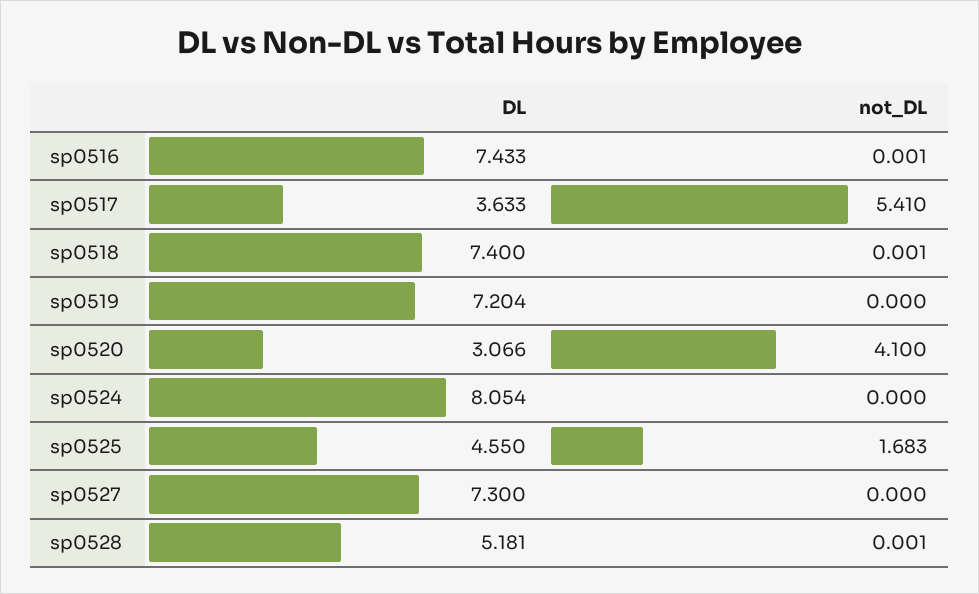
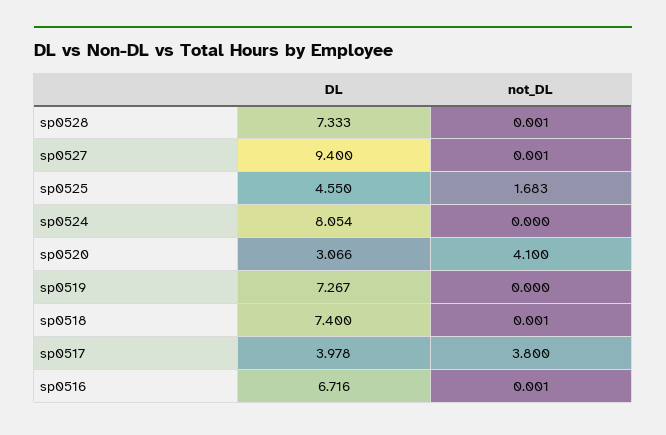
  {
    "DL": {
-     "sp0516": 7.433,
+     "sp0516": 6.716,
-     "sp0517": 3.633,
+     "sp0517": 3.978,
      "sp0518": 7.4,
-     "sp0519": 7.204,
+     "sp0519": 7.267,
      "sp0520": 3.066,
      "sp0524": 8.054,
      "sp0525": 4.55,
-     "sp0527": 7.3,
+     "sp0527": 9.4,
-     "sp0528": 5.181
+     "sp0528": 7.333
    },
    "not_DL": {
      "sp0516": 0.001,
-     "sp0517": 5.41,
+     "sp0517": 3.8,
      "sp0518": 0.001,
      "sp0519": 0,
      "sp0520": 4.1,
      "sp0524": 0,
      "sp0525": 1.683,
-     "sp0527": 0,
+     "sp0527": 0.001,
      "sp0528": 0.001
    }
  }

